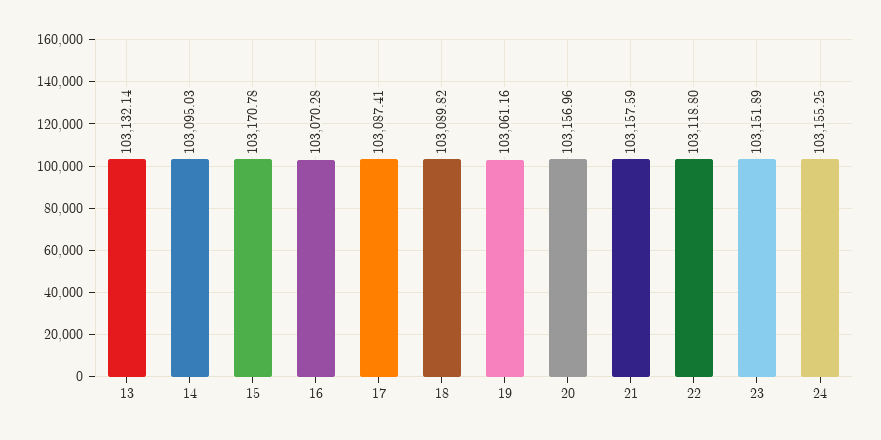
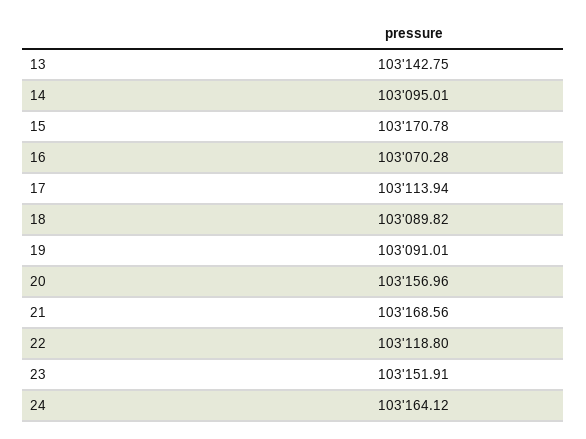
  {
-   "13": 103132.14,
+   "13": 103142.75,
-   "14": 103095.03,
+   "14": 103095.01,
    "15": 103170.78,
    "16": 103070.28,
-   "17": 103087.41,
+   "17": 103113.94,
    "18": 103089.82,
-   "19": 103061.16,
+   "19": 103091.01,
    "20": 103156.96,
-   "21": 103157.59,
+   "21": 103168.56,
    "22": 103118.8,
-   "23": 103151.89,
+   "23": 103151.91,
-   "24": 103155.25
+   "24": 103164.12
  }

